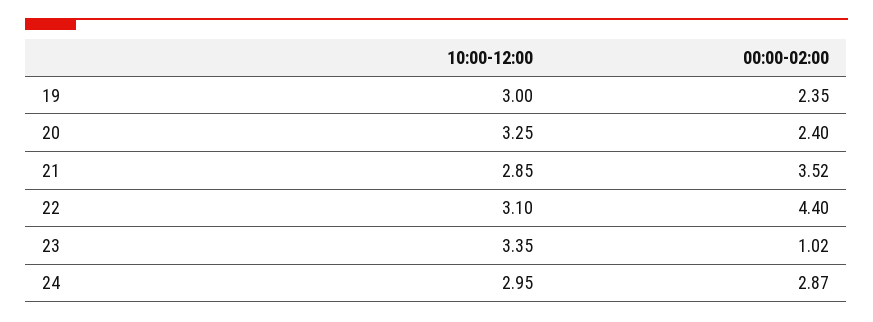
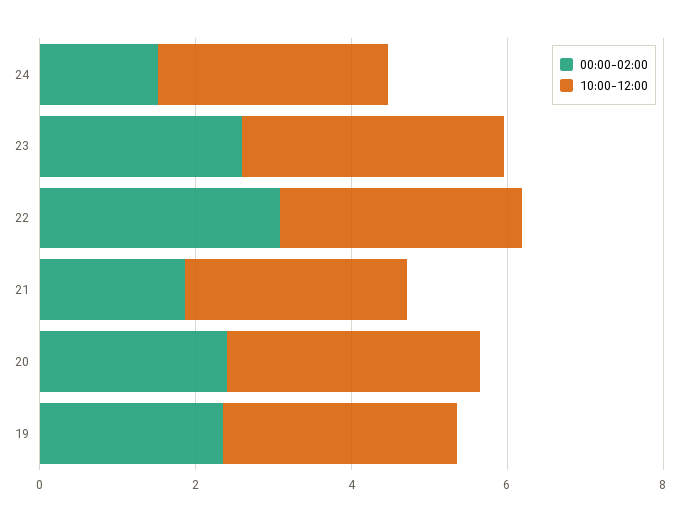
  {
    "10:00-12:00": {
      "19": 3,
      "20": 3.25,
      "21": 2.85,
      "22": 3.1,
      "23": 3.35,
      "24": 2.95
    },
    "00:00-02:00": {
      "19": 2.35,
      "20": 2.4,
-     "21": 3.52,
+     "21": 2,
-     "22": 4.4,
+     "22": 3,
-     "23": 1.02,
+     "23": 2.5,
-     "24": 2.87
+     "24": 1.5
    }
  }

